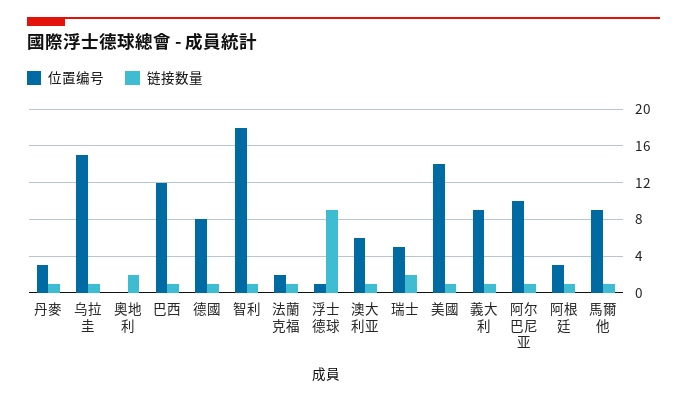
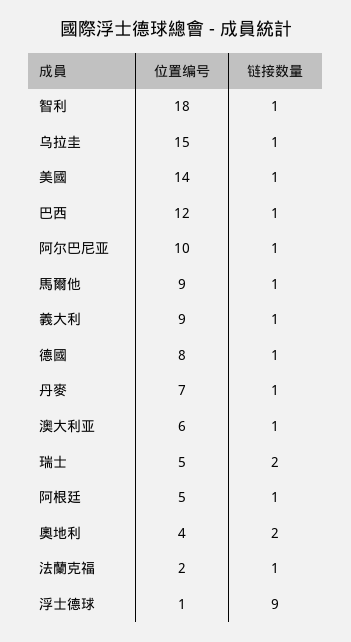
  {
    "位置编号": {
-     "丹麥": 3,
+     "丹麥": 7,
      "乌拉圭": 15,
-     "奧地利": 0,
+     "奧地利": 4,
      "巴西": 12,
      "德國": 8,
      "智利": 18,
      "法蘭克福": 2,
      "浮士德球": 1,
      "澳大利亚": 6,
      "瑞士": 5,
      "美國": 14,
      "義大利": 9,
      "阿尔巴尼亚": 10,
-     "阿根廷": 3,
+     "阿根廷": 5,
      "馬爾他": 9
    },
    "链接数量": {
      "丹麥": 1,
      "乌拉圭": 1,
      "奧地利": 2,
      "巴西": 1,
      "德國": 1,
      "智利": 1,
      "法蘭克福": 1,
      "浮士德球": 9,
      "澳大利亚": 1,
      "瑞士": 2,
      "美國": 1,
      "義大利": 1,
      "阿尔巴尼亚": 1,
      "阿根廷": 1,
      "馬爾他": 1
    }
  }

